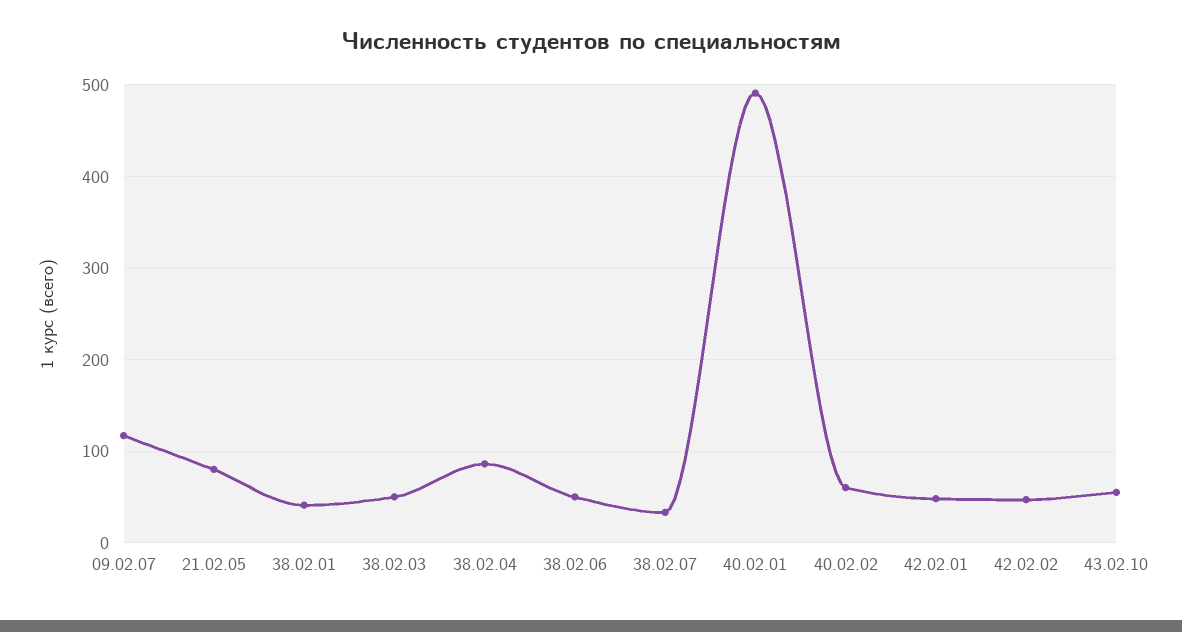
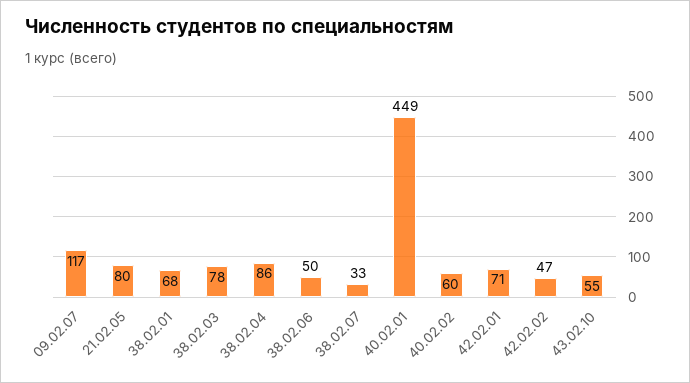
  {
    "09.02.07": 117,
    "21.02.05": 80,
-   "38.02.01": 40,
+   "38.02.01": 68,
-   "38.02.03": 50,
+   "38.02.03": 78,
    "38.02.04": 86,
    "38.02.06": 50,
    "38.02.07": 33,
-   "40.02.01": 490,
+   "40.02.01": 449,
    "40.02.02": 60,
-   "42.02.01": 50,
+   "42.02.01": 71,
    "42.02.02": 47,
    "43.02.10": 55
  }

